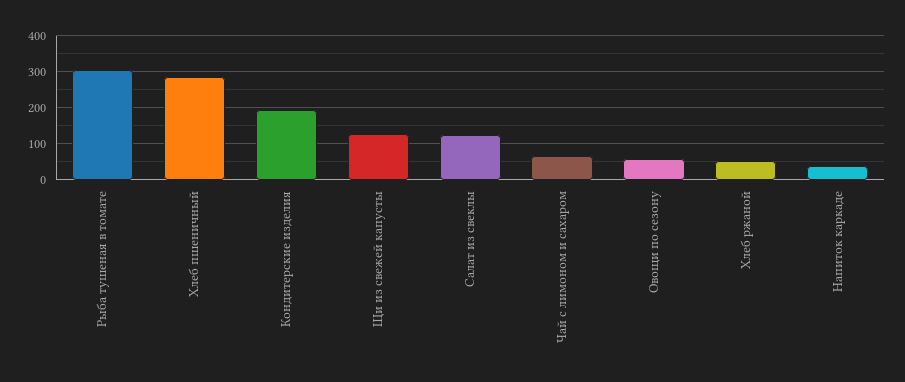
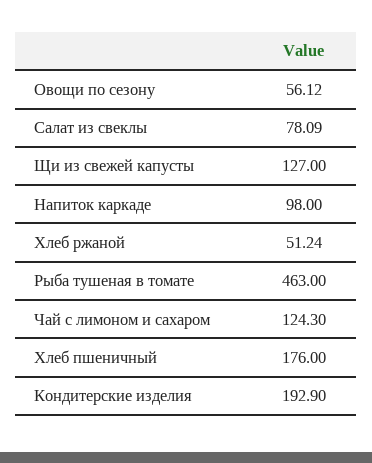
  {
-   "Рыба тушеная в томате": 300,
+   "Рыба тушеная в томате": 463,
-   "Хлеб пшеничный": 280,
+   "Хлеб пшеничный": 176,
    "Кондитерские изделия": 192.9,
    "Щи из свежей капусты": 127,
-   "Салат из свеклы": 120,
+   "Салат из свеклы": 78.09,
-   "Чай с лимоном и сахаром": 60,
+   "Чай с лимоном и сахаром": 124.3,
    "Овощи по сезону": 56.12,
    "Хлеб ржаной": 51.24,
-   "Напиток каркаде": 40
+   "Напиток каркаде": 98
  }

